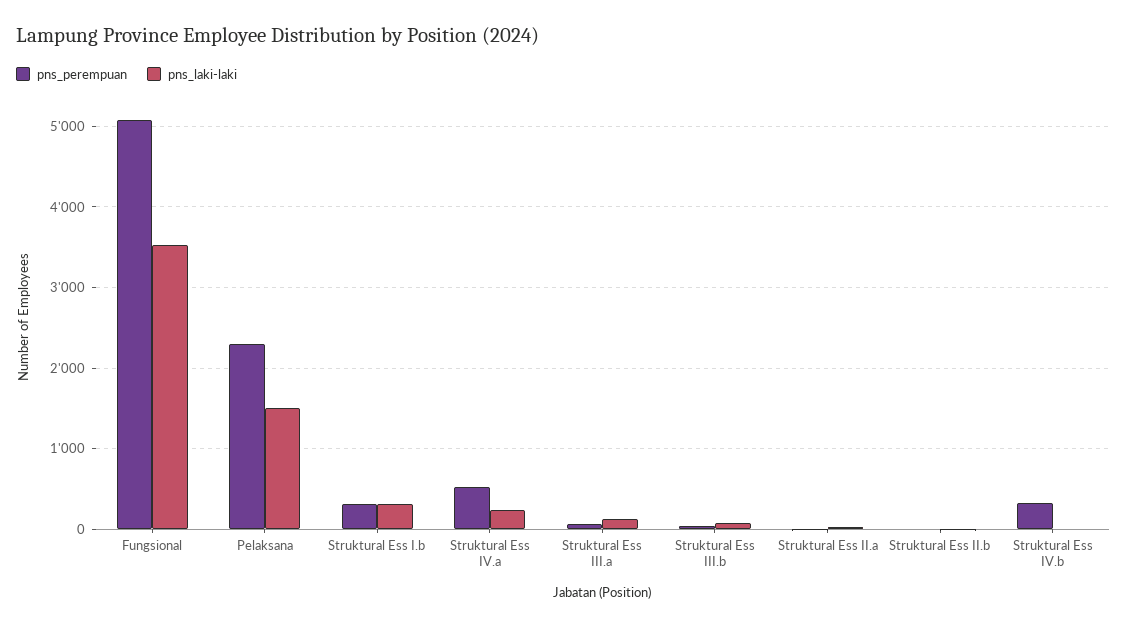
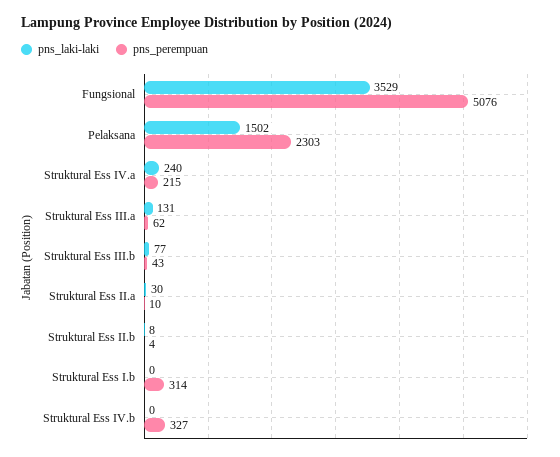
  {
    "pns_perempuan": {
      "Fungsional": 5076,
      "Pelaksana": 2303,
      "Struktural Ess I.b": 314,
-     "Struktural Ess IV.a": 500,
+     "Struktural Ess IV.a": 215,
      "Struktural Ess III.a": 62,
      "Struktural Ess III.b": 43,
      "Struktural Ess II.a": 10,
      "Struktural Ess II.b": 4,
      "Struktural Ess IV.b": 327
    },
    "pns_laki-laki": {
      "Fungsional": 3529,
      "Pelaksana": 1502,
-     "Struktural Ess I.b": 300,
+     "Struktural Ess I.b": 0,
      "Struktural Ess IV.a": 240,
      "Struktural Ess III.a": 131,
      "Struktural Ess III.b": 77,
      "Struktural Ess II.a": 30,
      "Struktural Ess II.b": 8,
      "Struktural Ess IV.b": 0
    }
  }

